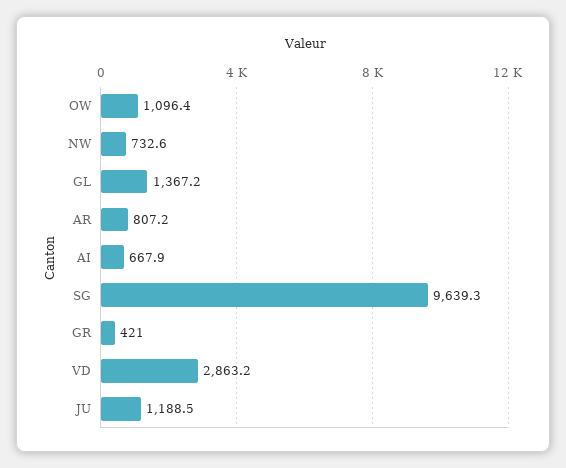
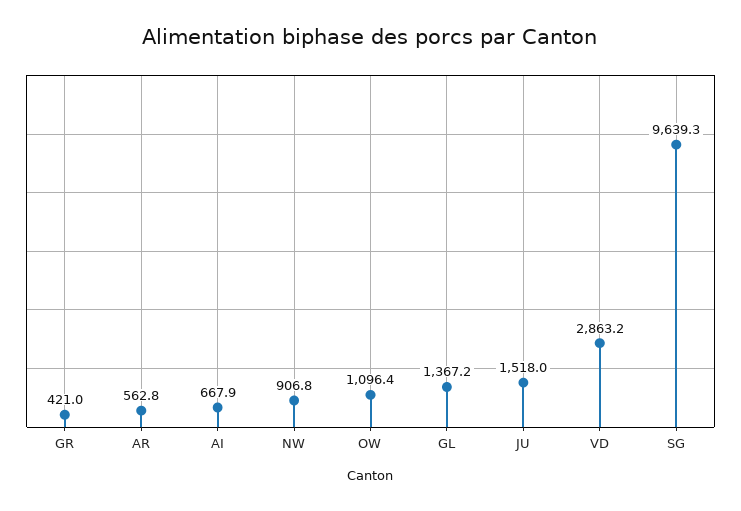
  {
    "OW": 1096.4,
-   "NW": 732.6,
+   "NW": 906.8,
    "GL": 1367.2,
-   "AR": 807.2,
+   "AR": 562.8,
    "AI": 667.9,
    "SG": 9639.3,
    "GR": 421,
    "VD": 2863.2,
-   "JU": 1188.5
+   "JU": 1518
  }

